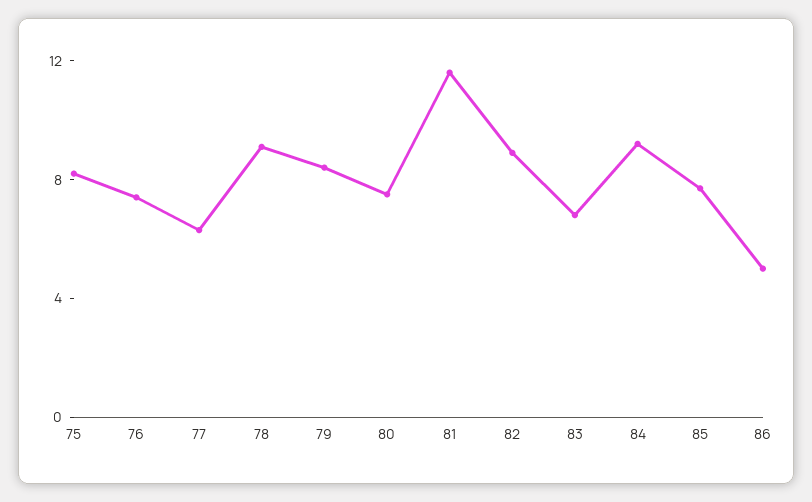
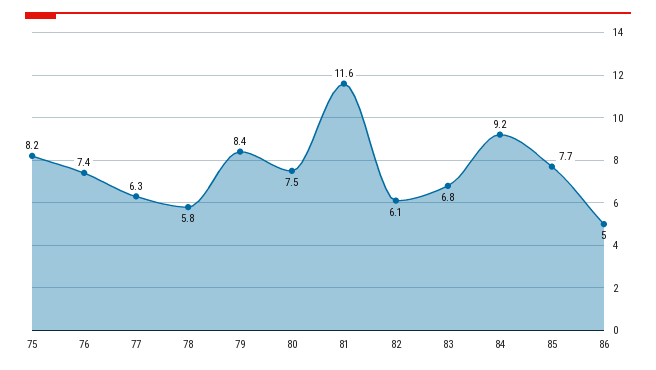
  {
    "75": 8.2,
    "76": 7.4,
    "77": 6.3,
-   "78": 9,
+   "78": 5.8,
    "79": 8.4,
    "80": 7.5,
    "81": 11.6,
-   "82": 9,
+   "82": 6.1,
    "83": 6.8,
    "84": 9.2,
    "85": 7.7,
    "86": 5
  }

